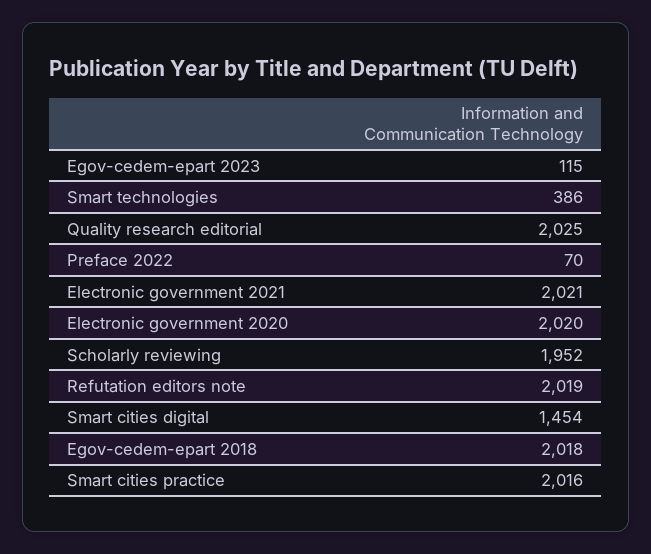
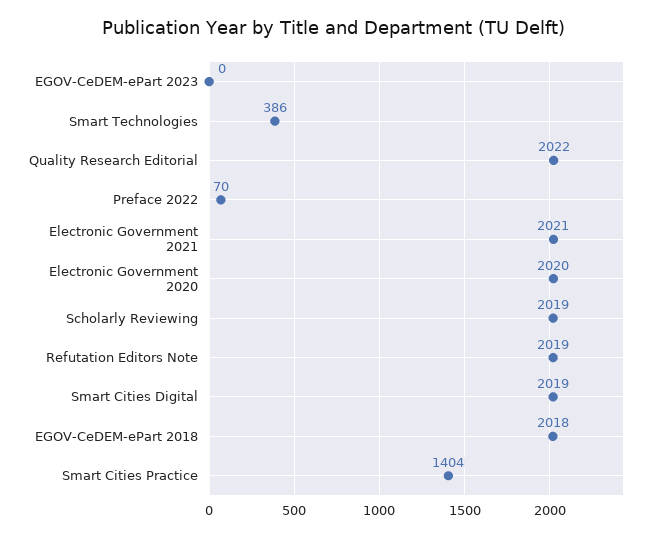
  {
-   "Egov-cedem-epart 2023": 115,
+   "Egov-cedem-epart 2023": 0,
    "Smart technologies": 386,
-   "Quality research editorial": 2025,
+   "Quality research editorial": 2022,
    "Preface 2022": 70,
    "Electronic government 2021": 2021,
    "Electronic government 2020": 2020,
-   "Scholarly reviewing": 1952,
+   "Scholarly reviewing": 2019,
    "Refutation editors note": 2019,
-   "Smart cities digital": 1454,
+   "Smart cities digital": 2019,
    "Egov-cedem-epart 2018": 2018,
-   "Smart cities practice": 2016
+   "Smart cities practice": 1404
  }

